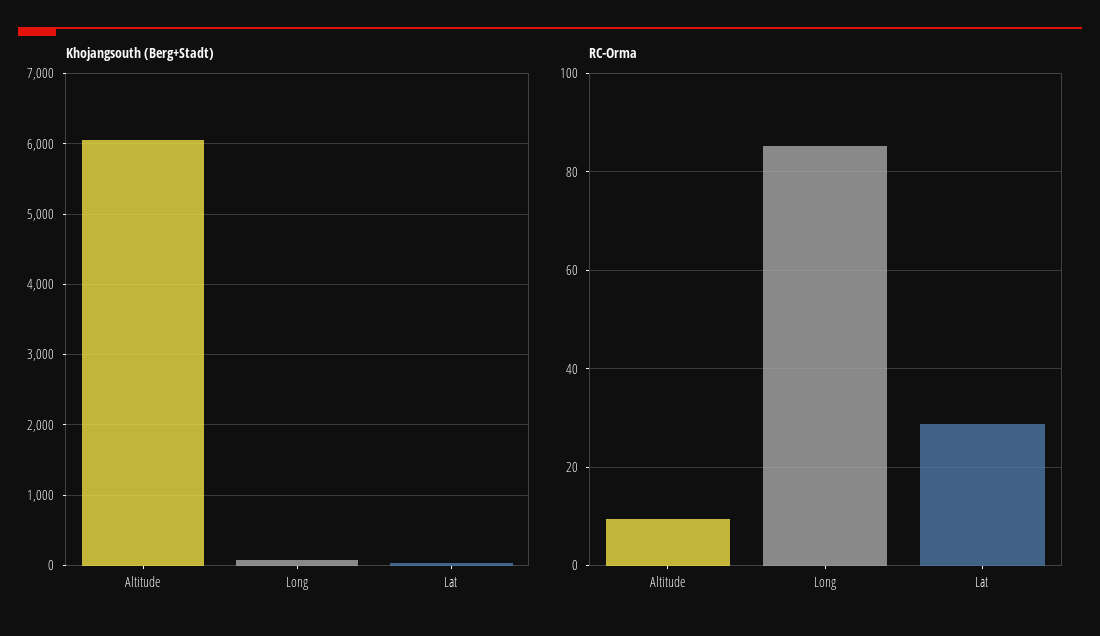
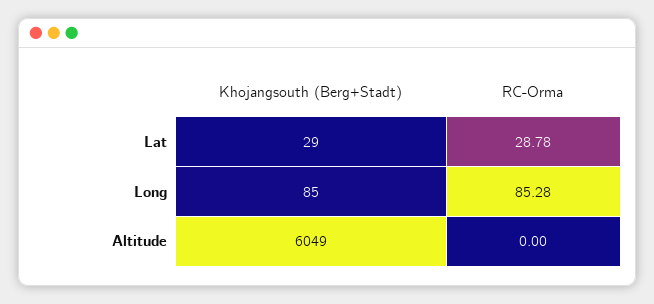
  {
    "Khojangsouth (Berg+Stadt)": {
      "Altitude": 6049,
      "Long": 85,
      "Lat": 29
    },
    "RC-Orma": {
-     "Altitude": 10,
+     "Altitude": 0,
      "Long": 85.28,
      "Lat": 28.78
    }
  }

